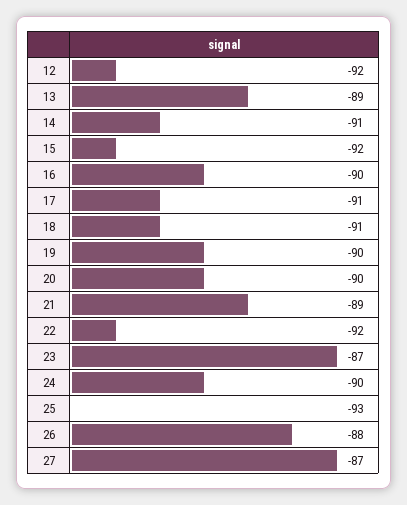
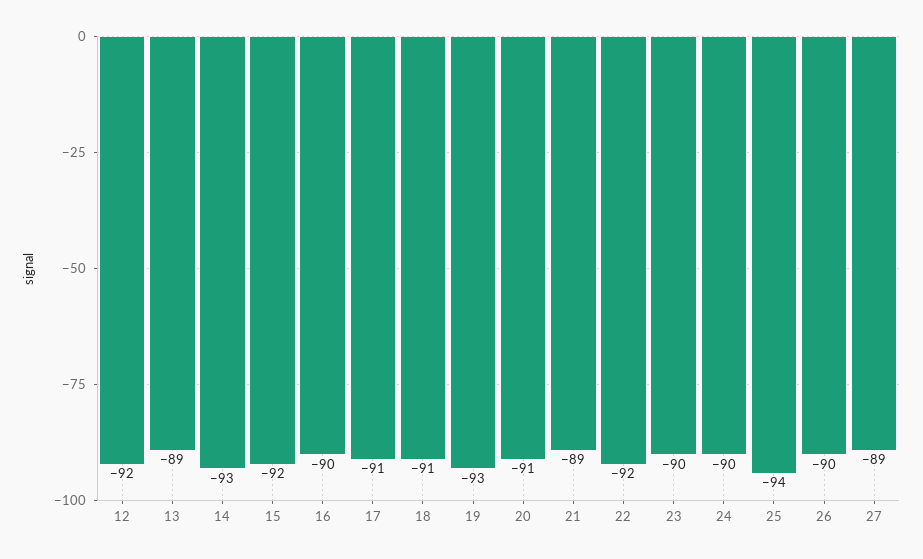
  {
    "12": -92,
    "13": -89,
-   "14": -91,
+   "14": -93,
    "15": -92,
    "16": -90,
    "17": -91,
    "18": -91,
-   "19": -90,
+   "19": -93,
-   "20": -90,
+   "20": -91,
    "21": -89,
    "22": -92,
-   "23": -87,
+   "23": -90,
    "24": -90,
-   "25": -93,
+   "25": -94,
-   "26": -88,
+   "26": -90,
-   "27": -87
+   "27": -89
  }

